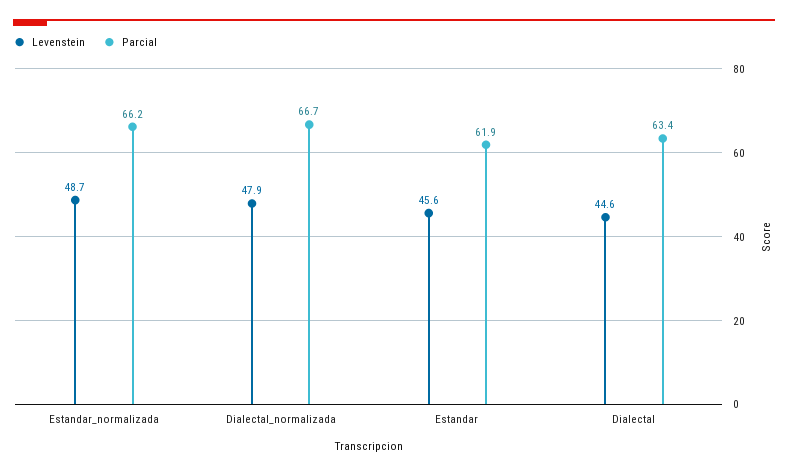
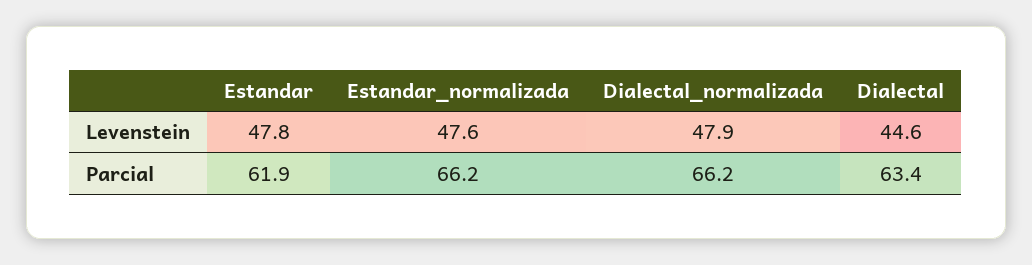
  {
    "Levenstein": {
-     "Estandar_normalizada": 48.7,
+     "Estandar_normalizada": 47.6,
      "Dialectal_normalizada": 47.9,
-     "Estandar": 45.6,
+     "Estandar": 47.8,
      "Dialectal": 44.6
    },
    "Parcial": {
      "Estandar_normalizada": 66.2,
-     "Dialectal_normalizada": 66.7,
+     "Dialectal_normalizada": 66.2,
      "Estandar": 61.9,
      "Dialectal": 63.4
    }
  }

